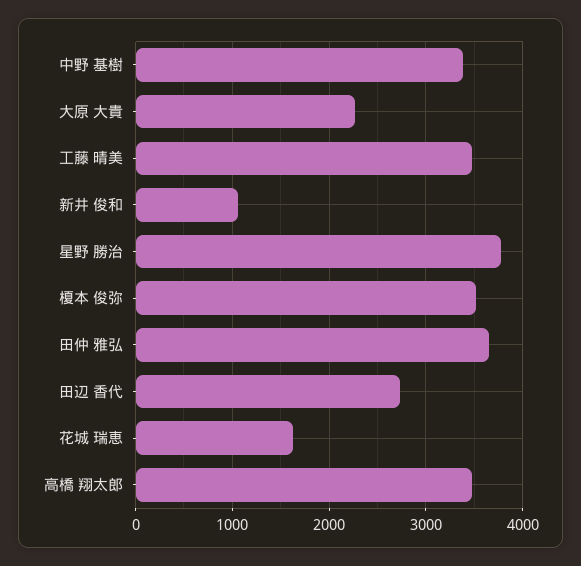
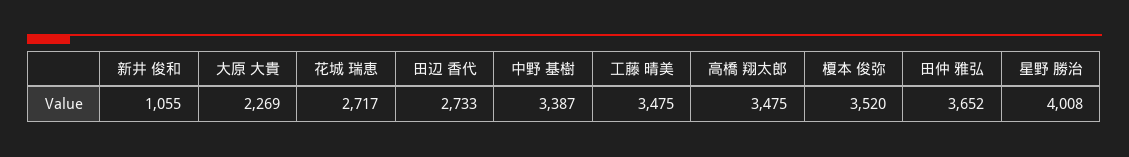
  {
    "中野 基樹": 3387,
    "大原 大貴": 2269,
    "工藤 晴美": 3475,
    "新井 俊和": 1055,
-   "星野 勝治": 3800,
+   "星野 勝治": 4008,
    "榎本 俊弥": 3520,
    "田仲 雅弘": 3652,
    "田辺 香代": 2733,
-   "花城 瑞恵": 1600,
+   "花城 瑞恵": 2717,
    "高橋 翔太郎": 3475
  }

